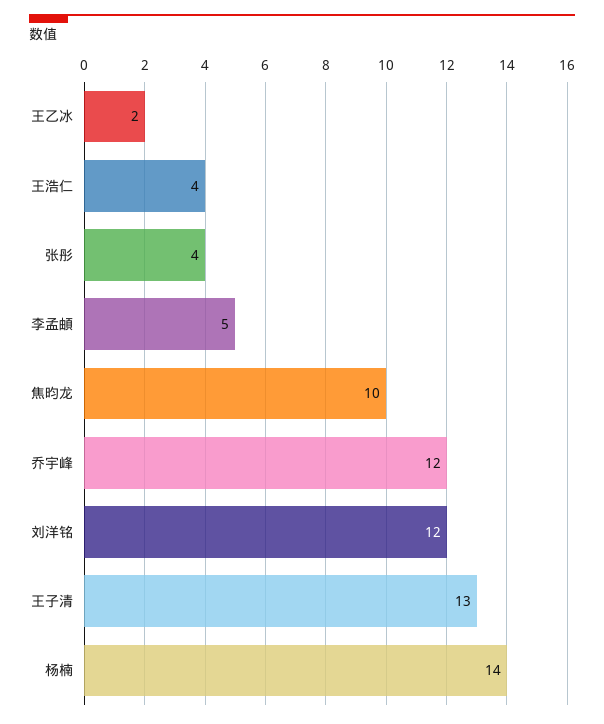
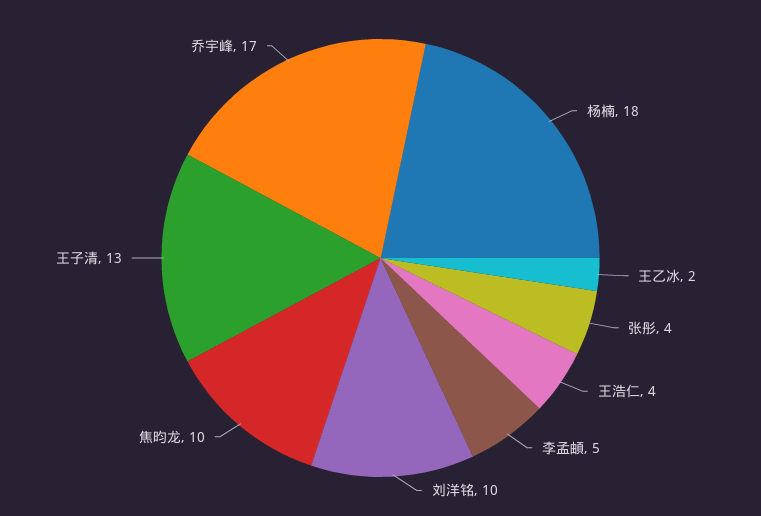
  {
    "王乙冰": 2,
    "王浩仁": 4,
    "张彤": 4,
    "李孟頔": 5,
    "焦昀龙": 10,
-   "乔宇峰": 12,
+   "乔宇峰": 17,
-   "刘洋铭": 12,
+   "刘洋铭": 10,
    "王子清": 13,
-   "杨楠": 14
+   "杨楠": 18
  }

